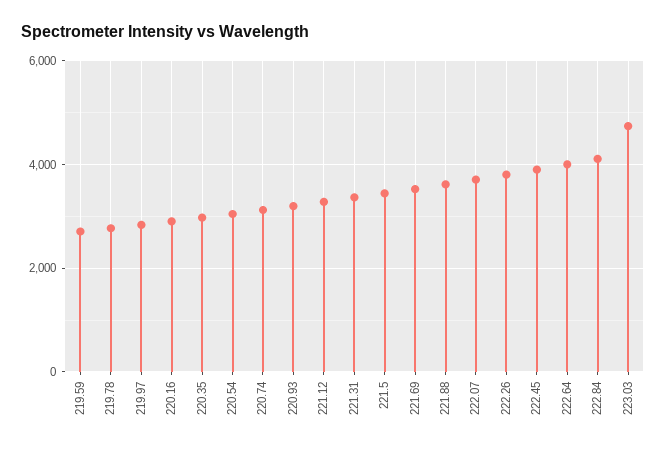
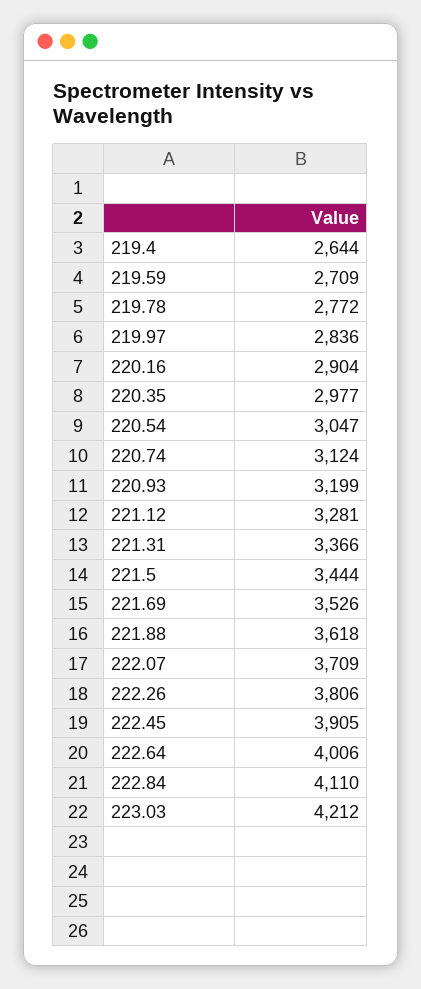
  {
    "219.59": 2709,
    "219.78": 2772,
    "219.97": 2836,
    "220.16": 2904,
    "220.35": 2977,
    "220.54": 3047,
    "220.74": 3124,
    "220.93": 3199,
    "221.12": 3281,
    "221.31": 3366,
    "221.5": 3444,
    "221.69": 3526,
    "221.88": 3618,
    "222.07": 3709,
    "222.26": 3806,
    "222.45": 3905,
    "222.64": 4006,
    "222.84": 4110,
-   "223.03": 4800
+   "223.03": 4212,
+   "219.4": 2644
  }

